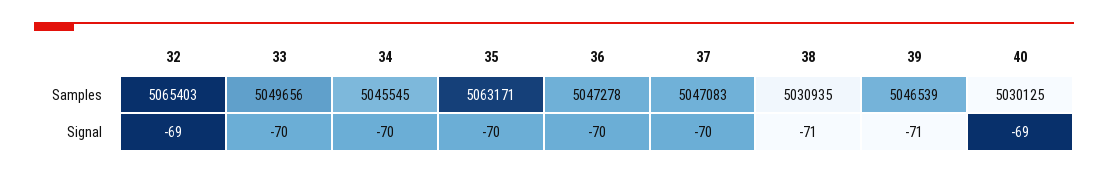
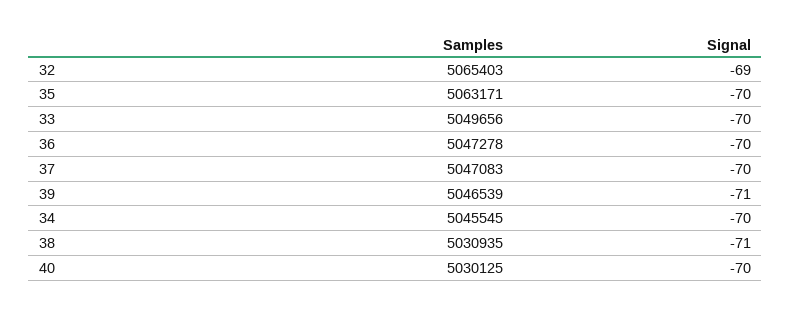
  {
    "32": {
      "Samples": 5065403,
      "Signal": -69
    },
    "33": {
      "Samples": 5049656,
      "Signal": -70
    },
    "34": {
      "Samples": 5045545,
      "Signal": -70
    },
    "35": {
      "Samples": 5063171,
      "Signal": -70
    },
    "36": {
      "Samples": 5047278,
      "Signal": -70
    },
    "37": {
      "Samples": 5047083,
      "Signal": -70
    },
    "38": {
      "Samples": 5030935,
      "Signal": -71
    },
    "39": {
      "Samples": 5046539,
      "Signal": -71
    },
    "40": {
      "Samples": 5030125,
-     "Signal": -69
+     "Signal": -70
    }
  }

